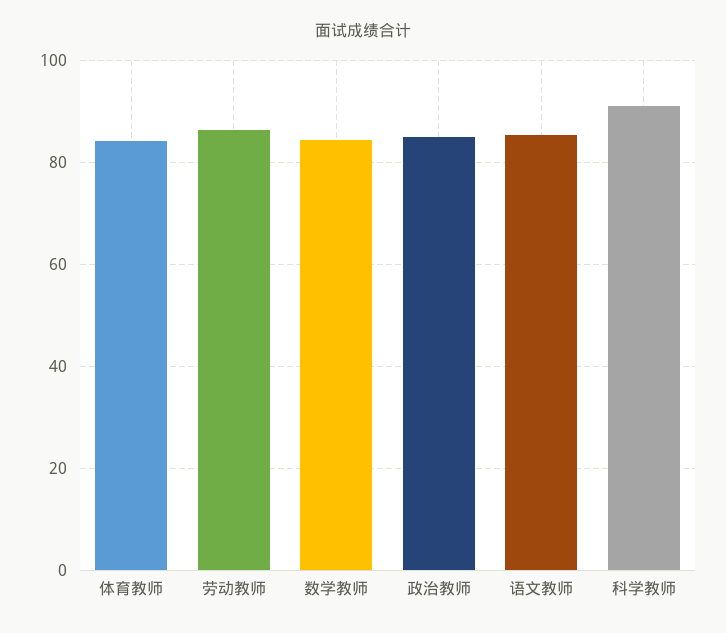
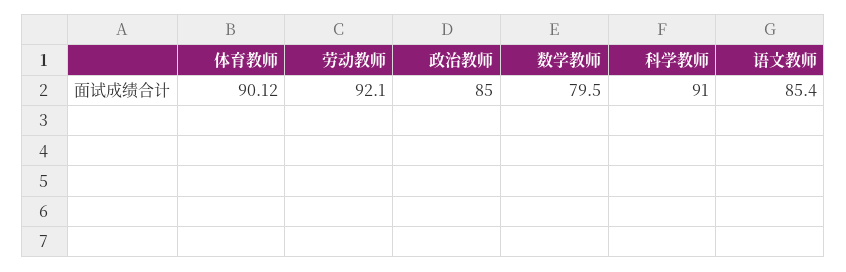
  {
-   "体育教师": 84,
+   "体育教师": 90.12,
-   "劳动教师": 86,
+   "劳动教师": 92.1,
-   "数学教师": 84,
+   "数学教师": 79.5,
    "政治教师": 85,
    "语文教师": 85.4,
    "科学教师": 91
  }

